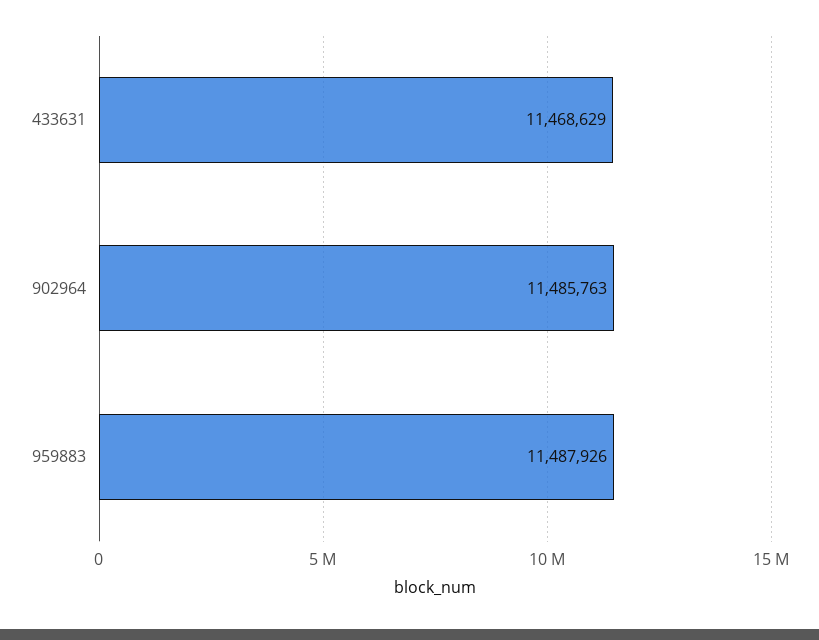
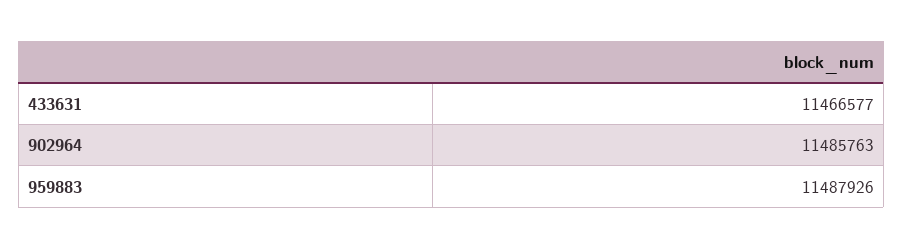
  {
-   "433631": 11468629,
+   "433631": 11466577,
    "902964": 11485763,
    "959883": 11487926
  }

